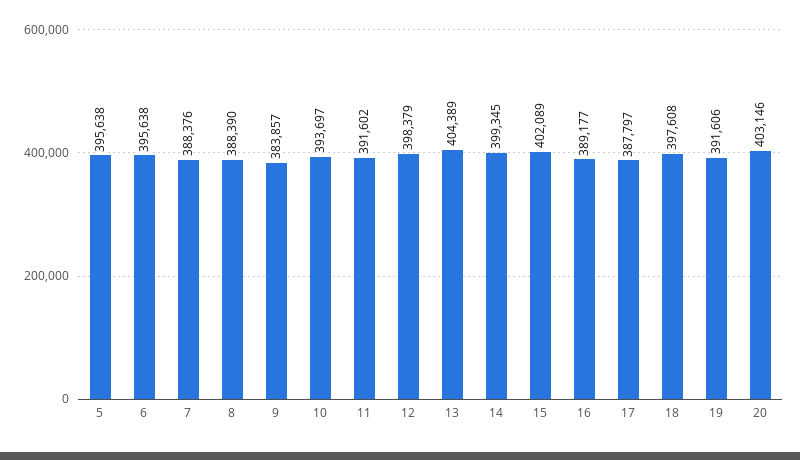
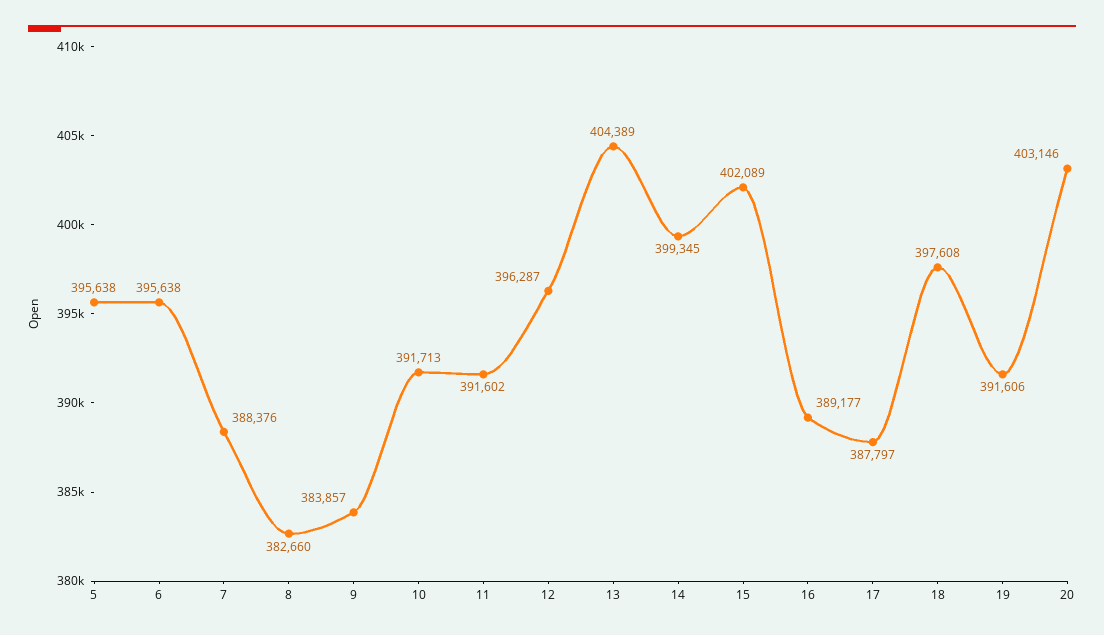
  {
    "5": 395638,
    "6": 395638,
    "7": 388376,
-   "8": 388390,
+   "8": 382660,
    "9": 383857,
-   "10": 393697,
+   "10": 391713,
    "11": 391602,
-   "12": 398379,
+   "12": 396287,
    "13": 404389,
    "14": 399345,
    "15": 402089,
    "16": 389177,
    "17": 387797,
    "18": 397608,
    "19": 391606,
    "20": 403146
  }

